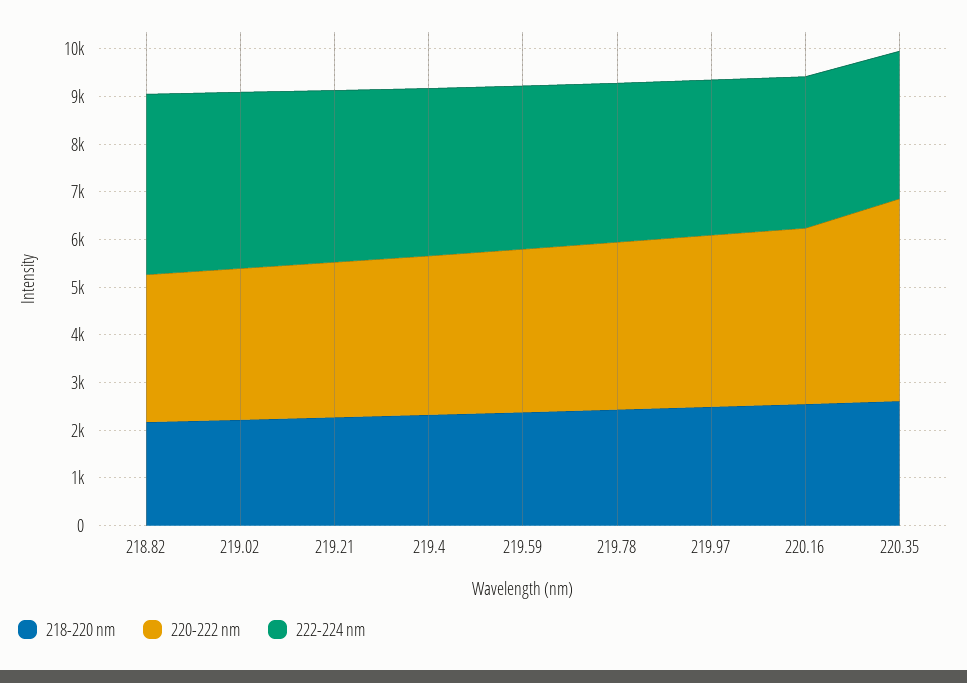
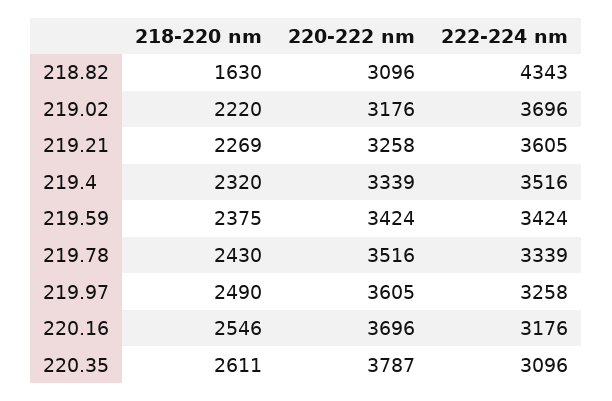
  {
    "218-220 nm": {
-     "218.82": 2200,
+     "218.82": 1630,
      "219.02": 2220,
      "219.21": 2269,
      "219.4": 2320,
      "219.59": 2375,
      "219.78": 2430,
      "219.97": 2490,
      "220.16": 2546,
      "220.35": 2611
    },
    "220-222 nm": {
      "218.82": 3096,
      "219.02": 3176,
      "219.21": 3258,
      "219.4": 3339,
      "219.59": 3424,
      "219.78": 3516,
      "219.97": 3605,
      "220.16": 3696,
-     "220.35": 4200
+     "220.35": 3787
    },
    "222-224 nm": {
-     "218.82": 3800,
+     "218.82": 4343,
      "219.02": 3696,
      "219.21": 3605,
      "219.4": 3516,
      "219.59": 3424,
      "219.78": 3339,
      "219.97": 3258,
      "220.16": 3176,
      "220.35": 3096
    }
  }

